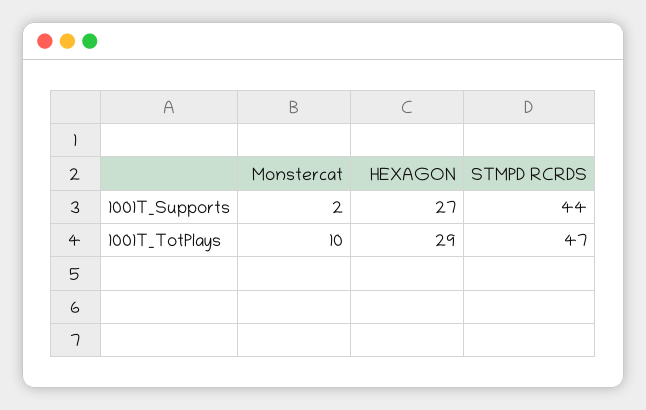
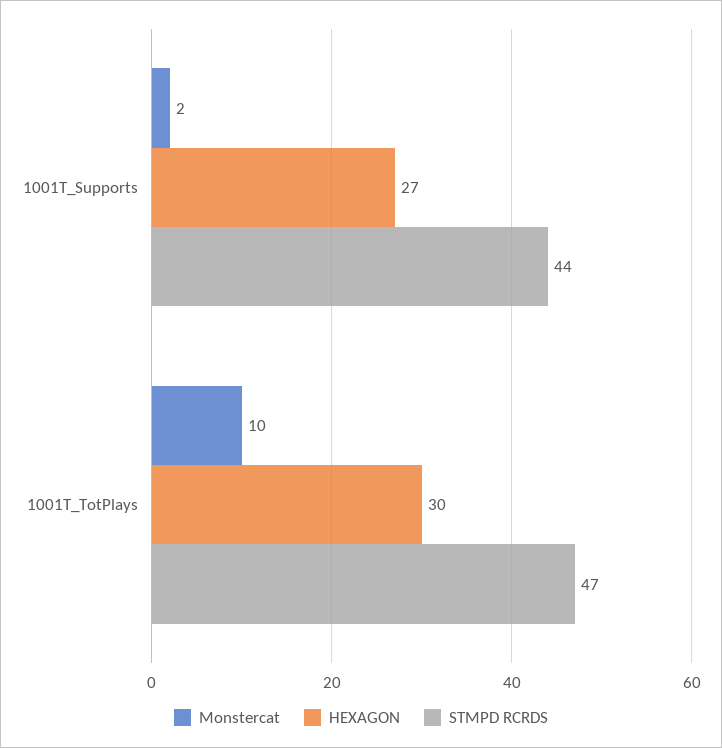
  {
    "Monstercat": {
      "1001T_Supports": 2,
      "1001T_TotPlays": 10
    },
    "HEXAGON": {
      "1001T_Supports": 27,
-     "1001T_TotPlays": 29
+     "1001T_TotPlays": 30
    },
    "STMPD RCRDS": {
      "1001T_Supports": 44,
      "1001T_TotPlays": 47
    }
  }

